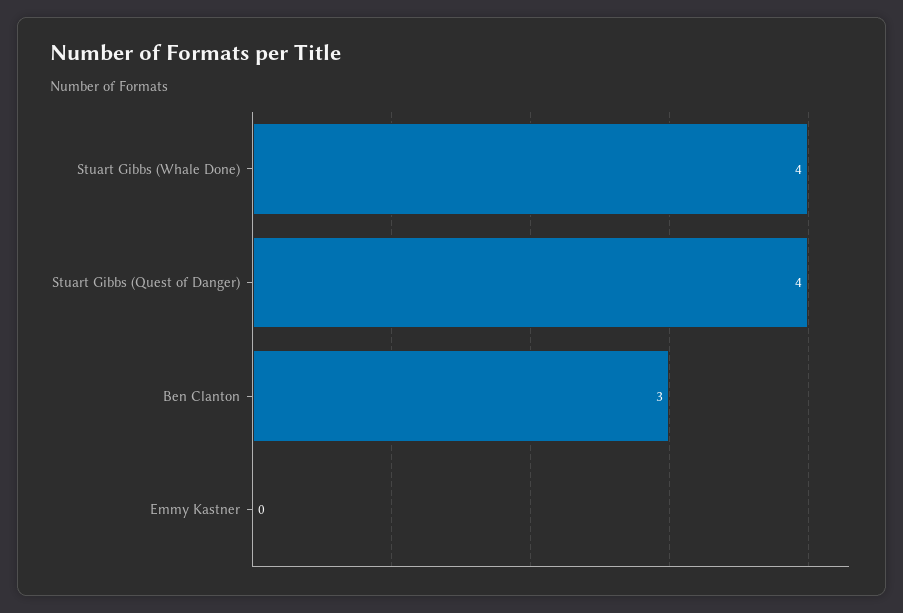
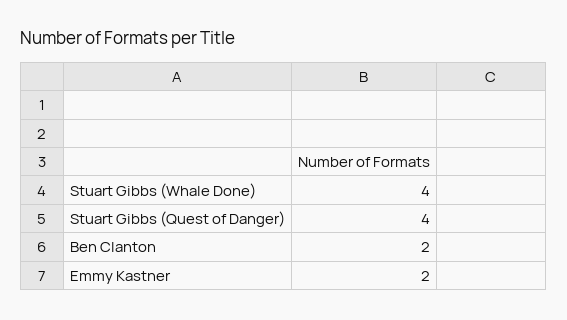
  {
    "Stuart Gibbs (Whale Done)": 4,
    "Stuart Gibbs (Quest of Danger)": 4,
-   "Ben Clanton": 3,
+   "Ben Clanton": 2,
-   "Emmy Kastner": 0
+   "Emmy Kastner": 2
  }

